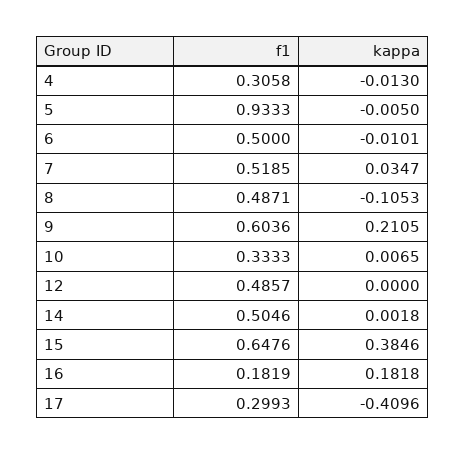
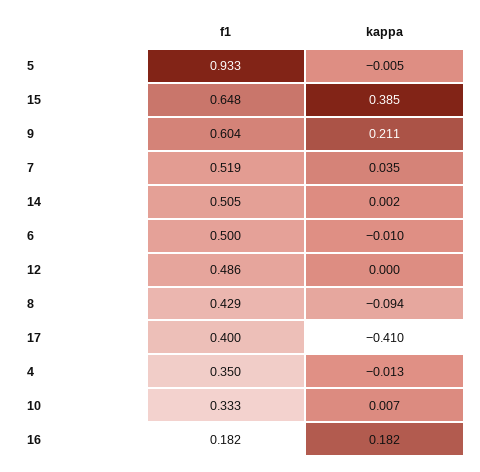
  {
    "f1": {
-     "4": 0.3058,
+     "4": 0.35,
      "5": 0.9333,
      "6": 0.5,
      "7": 0.5185,
-     "8": 0.4871,
+     "8": 0.429,
      "9": 0.6036,
      "10": 0.3333,
      "12": 0.4857,
      "14": 0.5046,
      "15": 0.6476,
      "16": 0.1819,
-     "17": 0.2993
+     "17": 0.4
    },
    "kappa": {
      "4": -0.013,
      "5": -0.005,
      "6": -0.0101,
      "7": 0.0347,
-     "8": -0.1053,
+     "8": -0.094,
      "9": 0.2105,
      "10": 0.0065,
      "12": 0,
      "14": 0.0018,
      "15": 0.3846,
      "16": 0.1818,
      "17": -0.4096
    }
  }

